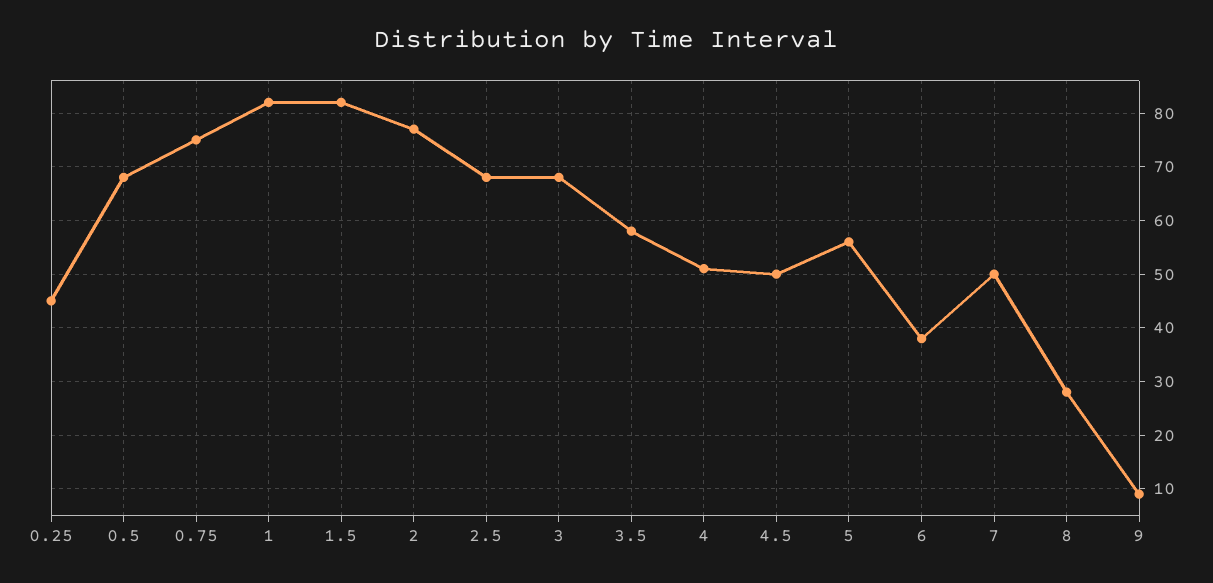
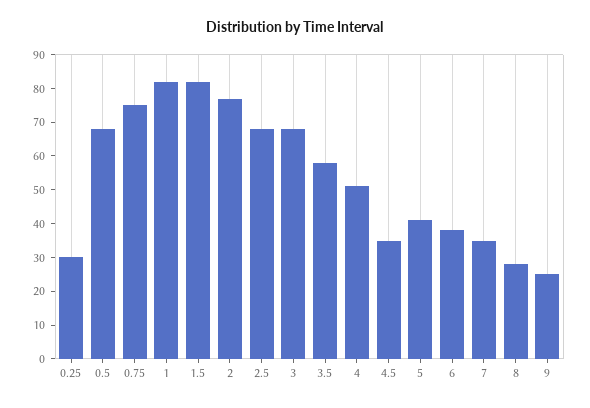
  {
-   "0.25": 45,
+   "0.25": 30,
    "0.5": 70,
    "0.75": 75,
    "1": 80,
    "1.5": 80,
    "2": 75,
    "2.5": 70,
    "3": 70,
    "3.5": 60,
    "4": 50,
-   "4.5": 50,
+   "4.5": 35,
-   "5": 55,
+   "5": 40,
    "6": 40,
-   "7": 50,
+   "7": 35,
    "8": 30,
-   "9": 10
+   "9": 25
  }

